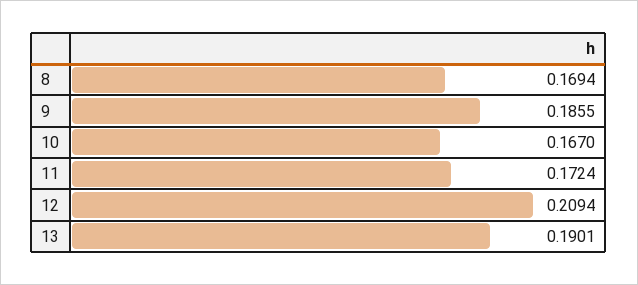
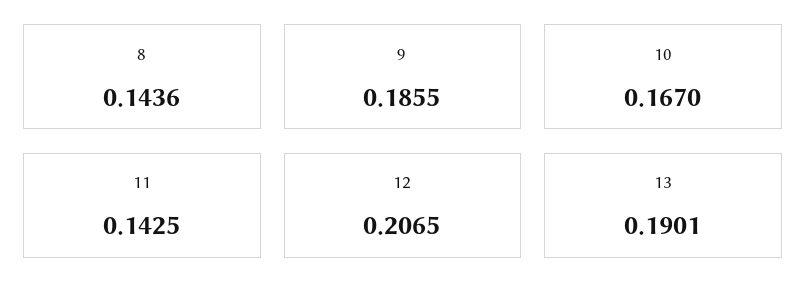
  {
-   "8": 0.1694,
+   "8": 0.1436,
    "9": 0.1855,
    "10": 0.167,
-   "11": 0.1724,
+   "11": 0.1425,
-   "12": 0.2094,
+   "12": 0.2065,
    "13": 0.1901
  }

